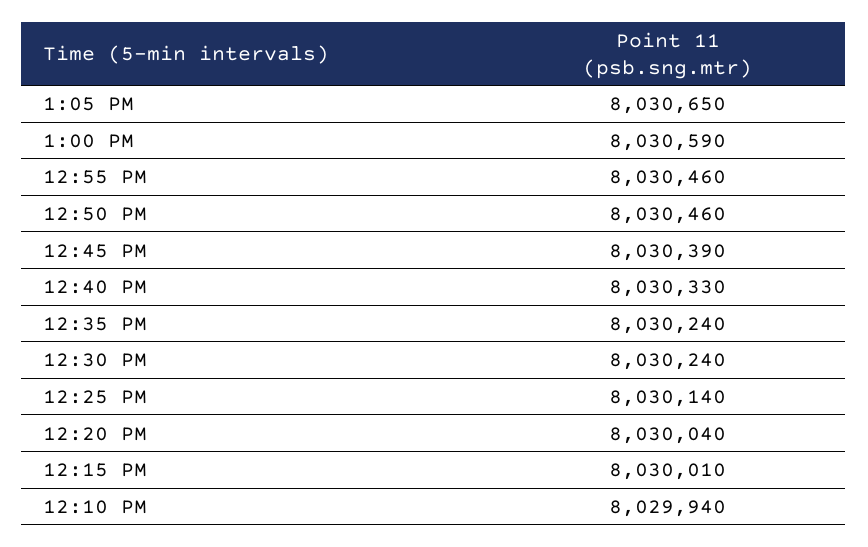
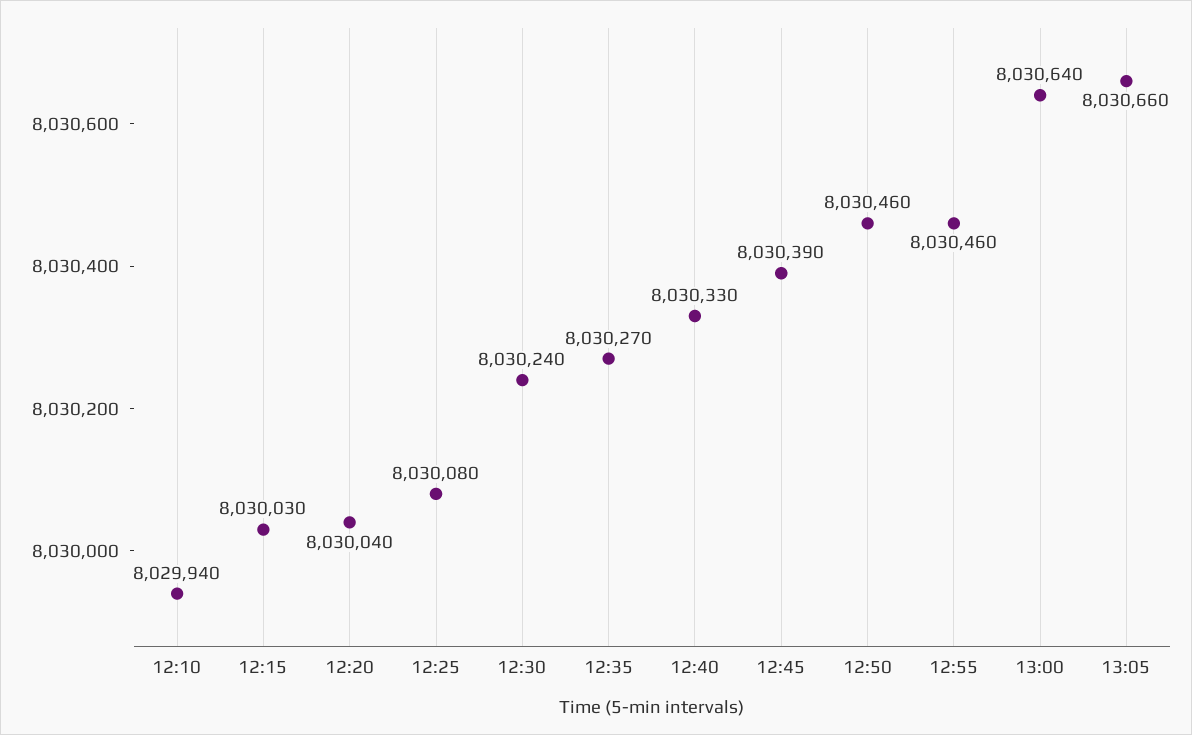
  {
-   "1:05 PM": 8030650,
+   "1:05 PM": 8030660,
-   "1:00 PM": 8030590,
+   "1:00 PM": 8030640,
    "12:55 PM": 8030460,
    "12:50 PM": 8030460,
    "12:45 PM": 8030390,
    "12:40 PM": 8030330,
-   "12:35 PM": 8030240,
+   "12:35 PM": 8030270,
    "12:30 PM": 8030240,
-   "12:25 PM": 8030140,
+   "12:25 PM": 8030080,
    "12:20 PM": 8030040,
-   "12:15 PM": 8030010,
+   "12:15 PM": 8030030,
    "12:10 PM": 8029940
  }

